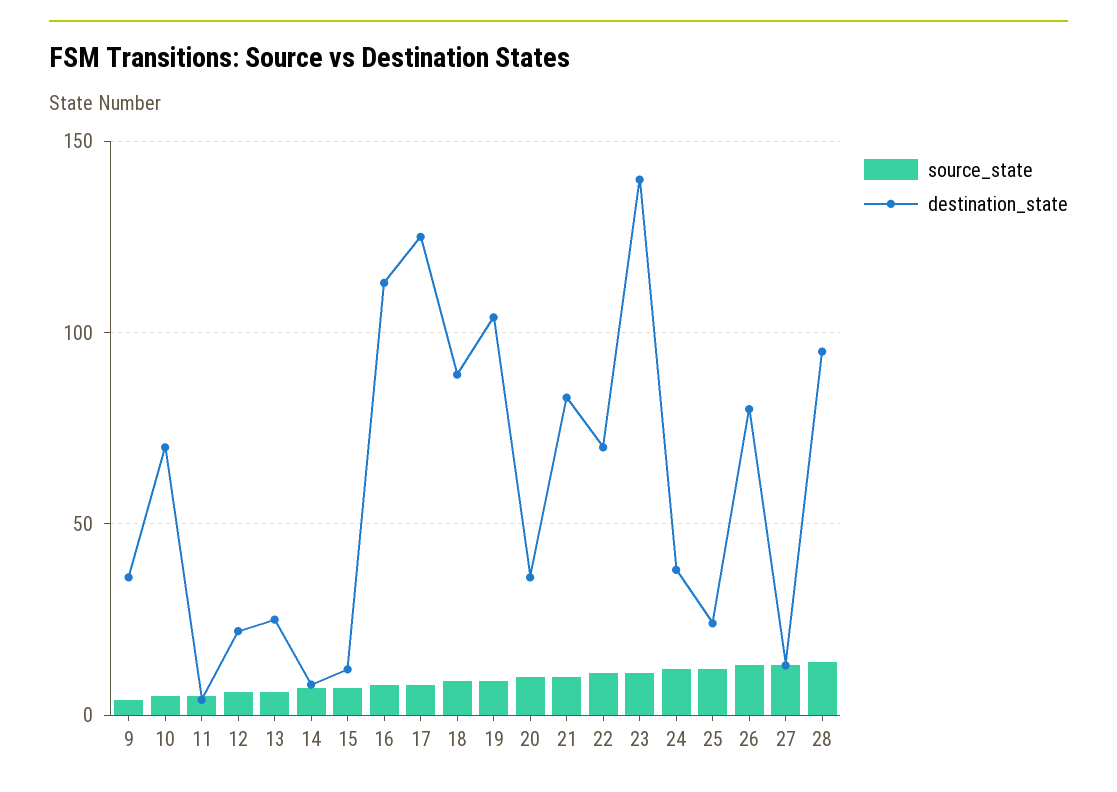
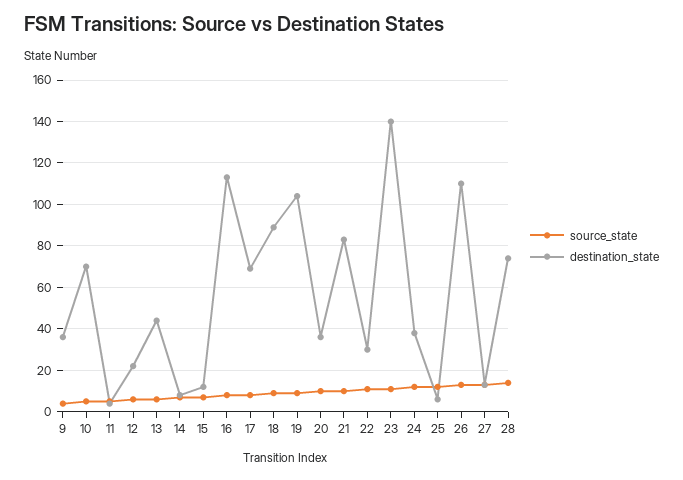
  {
    "source_state": {
      "9": 5,
      "10": 5,
      "11": 5,
      "12": 5,
      "13": 5,
      "14": 5,
      "15": 5,
      "16": 10,
      "17": 10,
      "18": 10,
      "19": 10,
      "20": 10,
      "21": 10,
      "22": 10,
      "23": 10,
      "24": 10,
      "25": 10,
      "26": 15,
      "27": 15,
      "28": 15
    },
    "destination_state": {
      "9": 35,
      "10": 70,
      "11": 5,
      "12": 20,
-     "13": 25,
+     "13": 45,
      "14": 10,
      "15": 10,
      "16": 115,
-     "17": 125,
+     "17": 70,
      "18": 90,
      "19": 105,
      "20": 35,
      "21": 85,
-     "22": 70,
+     "22": 30,
      "23": 140,
      "24": 40,
-     "25": 25,
+     "25": 5,
-     "26": 80,
+     "26": 110,
      "27": 15,
-     "28": 95
+     "28": 75
    }
  }

